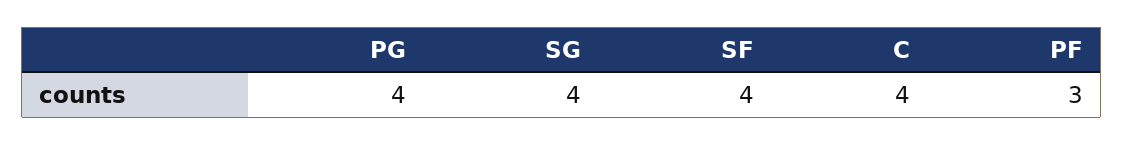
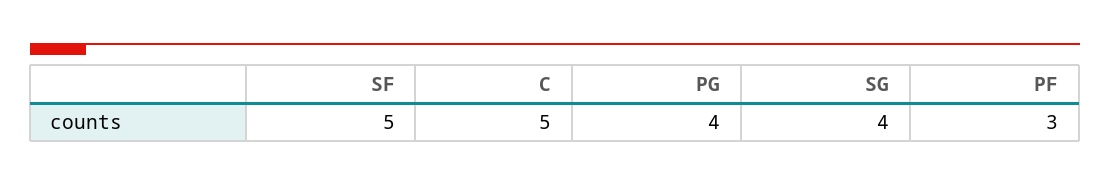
  {
    "PG": 4,
    "SG": 4,
-   "SF": 4,
+   "SF": 5,
-   "C": 4,
+   "C": 5,
    "PF": 3
  }

